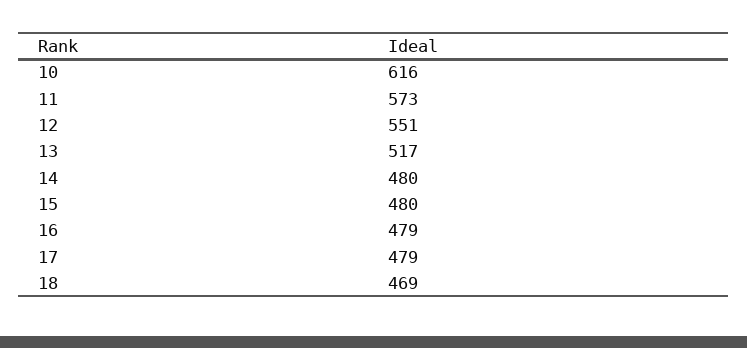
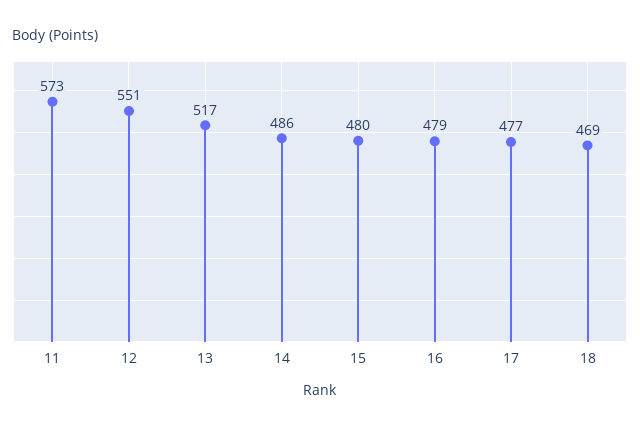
  {
-   "10": 616,
    "11": 573,
    "12": 551,
    "13": 517,
-   "14": 480,
+   "14": 486,
    "15": 480,
    "16": 479,
-   "17": 479,
+   "17": 477,
    "18": 469
  }

